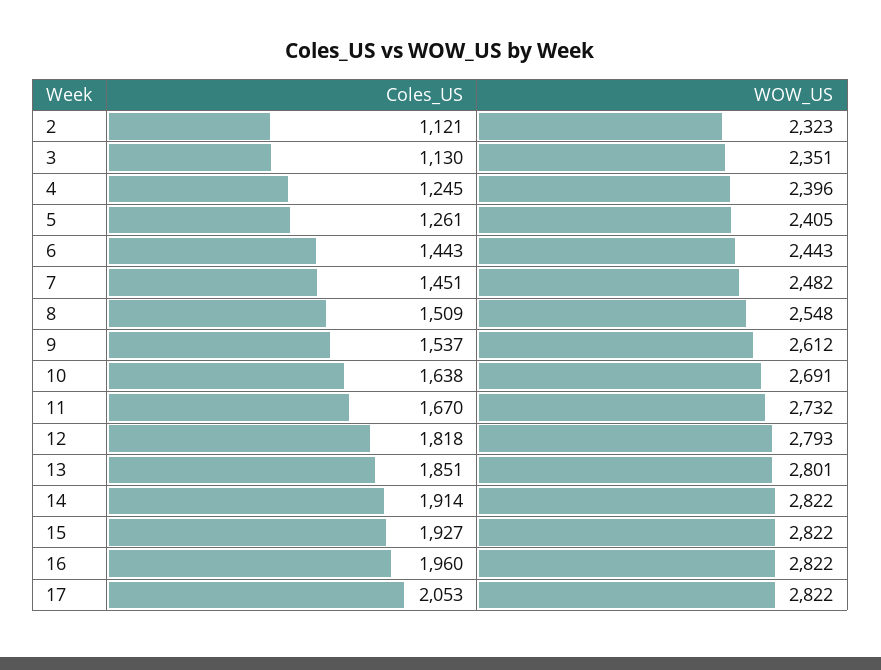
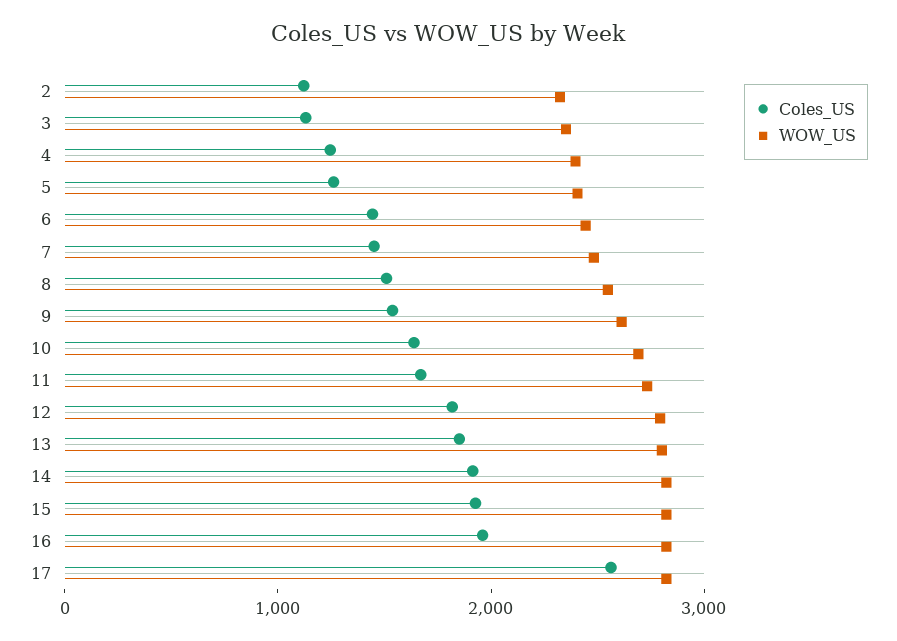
  {
    "Coles_US": {
      "2": 1121,
      "3": 1130,
      "4": 1245,
      "5": 1261,
      "6": 1443,
      "7": 1451,
      "8": 1509,
      "9": 1537,
      "10": 1638,
      "11": 1670,
      "12": 1818,
      "13": 1851,
      "14": 1914,
      "15": 1927,
      "16": 1960,
-     "17": 2053
+     "17": 2600
    },
    "WOW_US": {
      "2": 2323,
      "3": 2351,
      "4": 2396,
      "5": 2405,
      "6": 2443,
      "7": 2482,
      "8": 2548,
      "9": 2612,
      "10": 2691,
      "11": 2732,
      "12": 2793,
      "13": 2801,
      "14": 2822,
      "15": 2822,
      "16": 2822,
      "17": 2822
    }
  }

